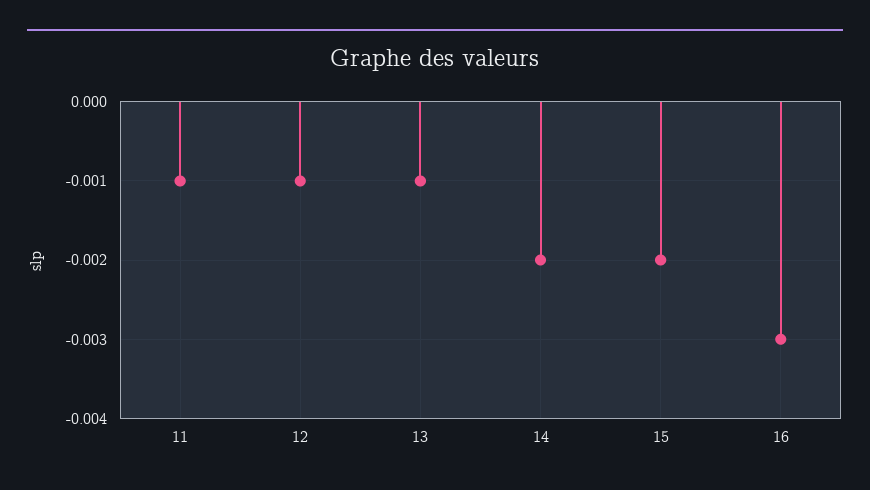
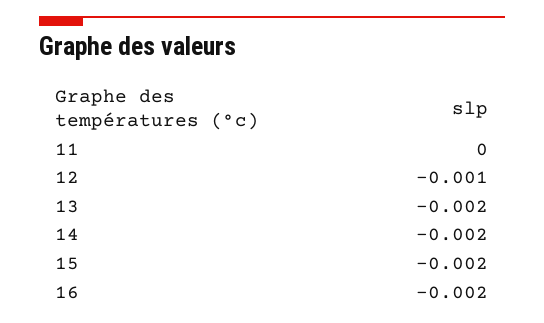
  {
-   "11": -0.001,
+   "11": 0,
    "12": -0.001,
-   "13": -0.001,
+   "13": -0.002,
    "14": -0.002,
    "15": -0.002,
-   "16": -0.003
+   "16": -0.002
  }

